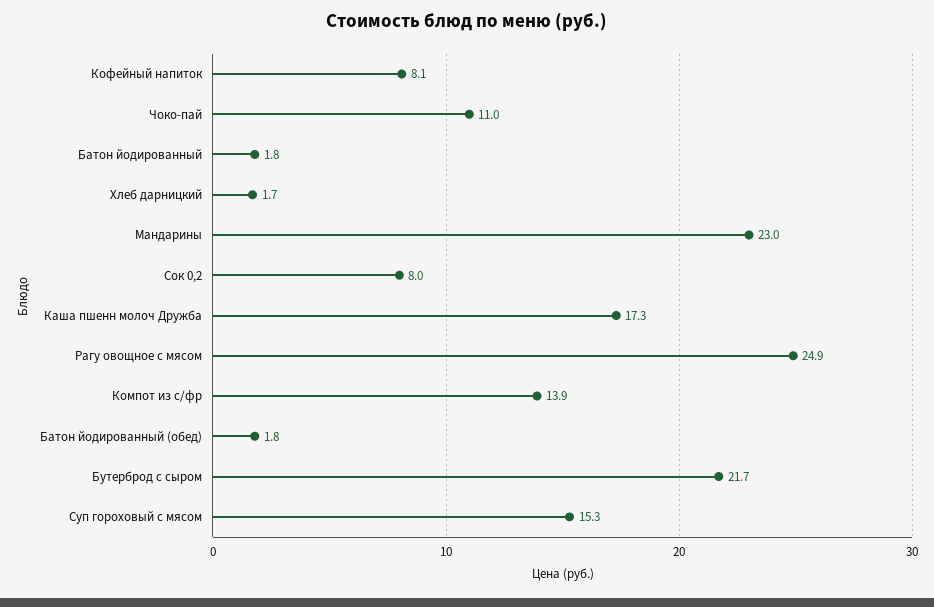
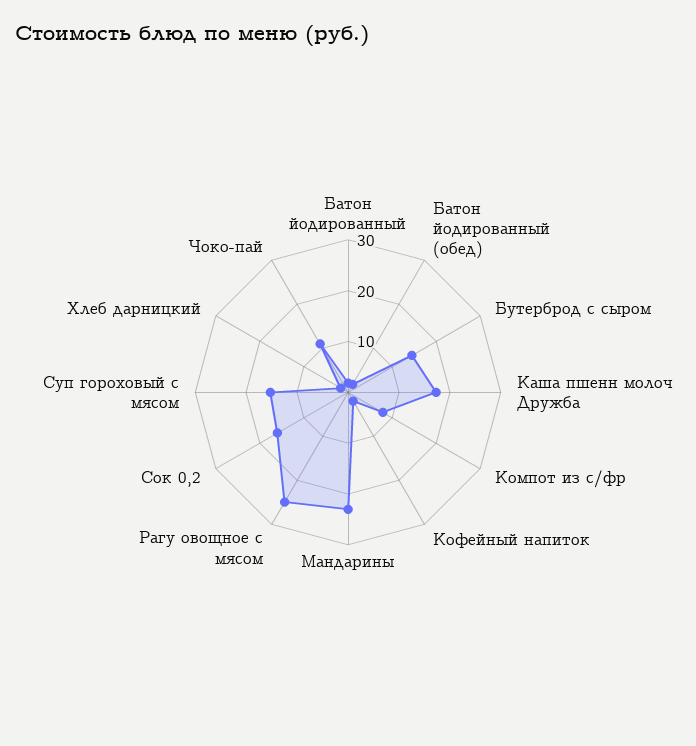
  {
-   "Кофейный напиток": 8.1,
+   "Кофейный напиток": 2,
    "Чоко-пай": 11,
    "Батон йодированный": 1.8,
    "Хлеб дарницкий": 1.7,
    "Мандарины": 23,
-   "Сок 0,2": 8,
+   "Сок 0,2": 16,
    "Каша пшенн молоч Дружба": 17.3,
    "Рагу овощное с мясом": 24.9,
-   "Компот из с/фр": 13.9,
+   "Компот из с/фр": 8,
    "Батон йодированный (обед)": 1.8,
-   "Бутерброд с сыром": 21.7,
+   "Бутерброд с сыром": 14,
    "Суп гороховый с мясом": 15.3
  }

